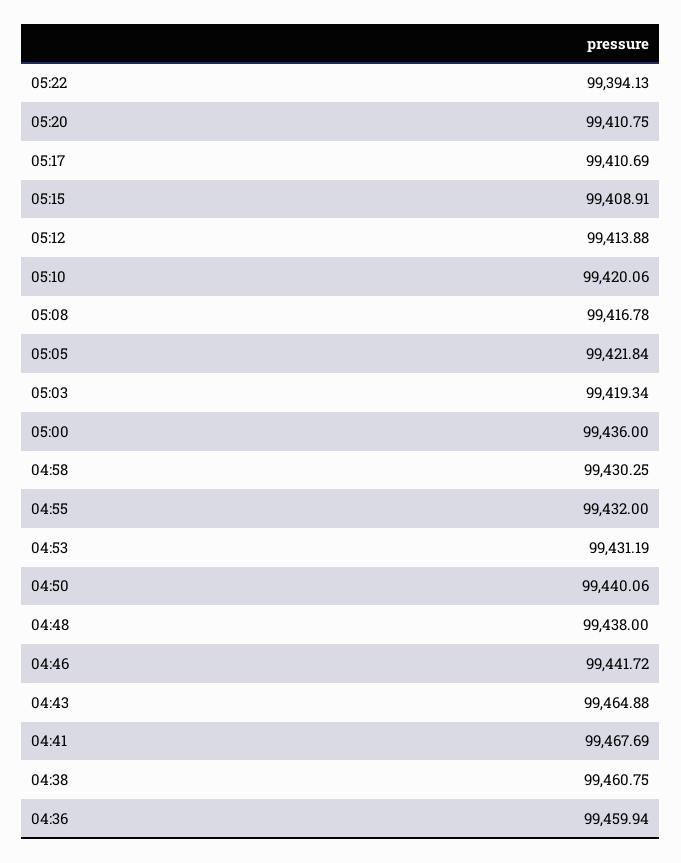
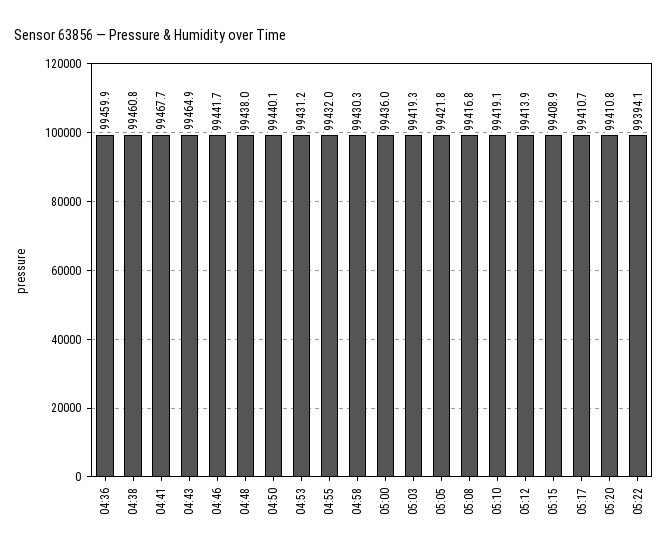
  {
    "05:22": 99394.13,
    "05:20": 99410.75,
    "05:17": 99410.69,
    "05:15": 99408.91,
    "05:12": 99413.88,
-   "05:10": 99420.06,
+   "05:10": 99419.1,
    "05:08": 99416.78,
    "05:05": 99421.84,
    "05:03": 99419.34,
    "05:00": 99436,
    "04:58": 99430.25,
    "04:55": 99432,
    "04:53": 99431.19,
    "04:50": 99440.06,
    "04:48": 99438,
    "04:46": 99441.72,
    "04:43": 99464.88,
    "04:41": 99467.69,
    "04:38": 99460.75,
    "04:36": 99459.94
  }

